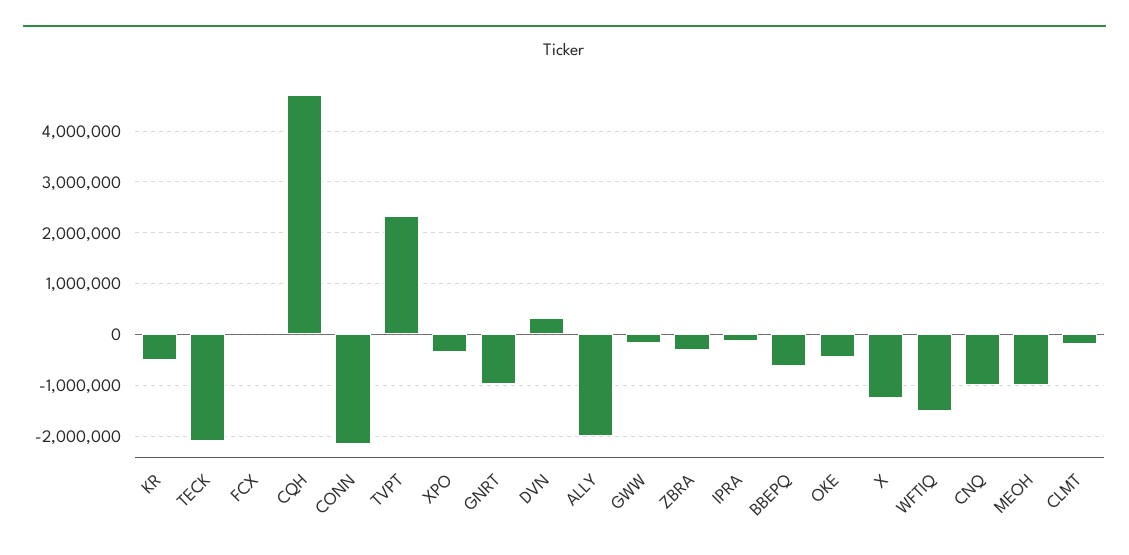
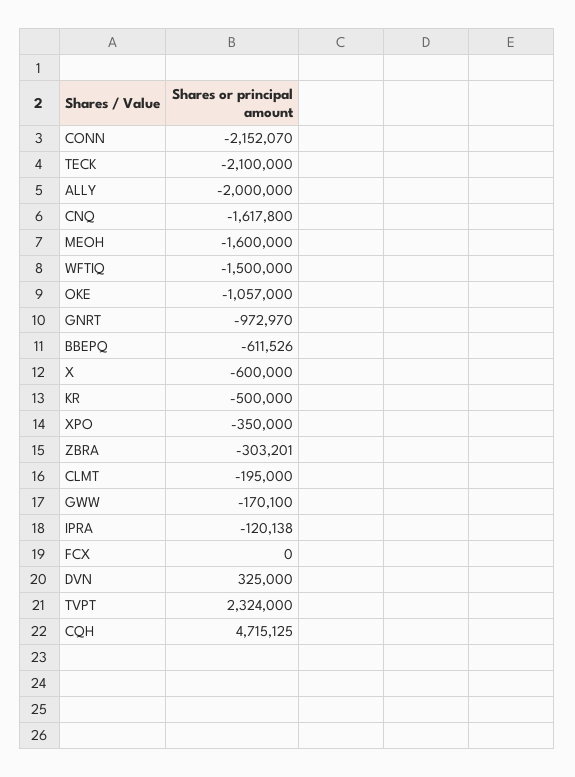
  {
    "KR": -500000,
    "TECK": -2100000,
    "FCX": 0,
    "CQH": 4715125,
    "CONN": -2152070,
    "TVPT": 2324000,
    "XPO": -350000,
    "GNRT": -972970,
    "DVN": 325000,
    "ALLY": -2000000,
    "GWW": -170100,
    "ZBRA": -303201,
    "IPRA": -120138,
    "BBEPQ": -611526,
-   "OKE": -400000,
+   "OKE": -1057000,
-   "X": -1200000,
+   "X": -600000,
    "WFTIQ": -1500000,
-   "CNQ": -1000000,
+   "CNQ": -1617800,
-   "MEOH": -1000000,
+   "MEOH": -1600000,
    "CLMT": -195000
  }

